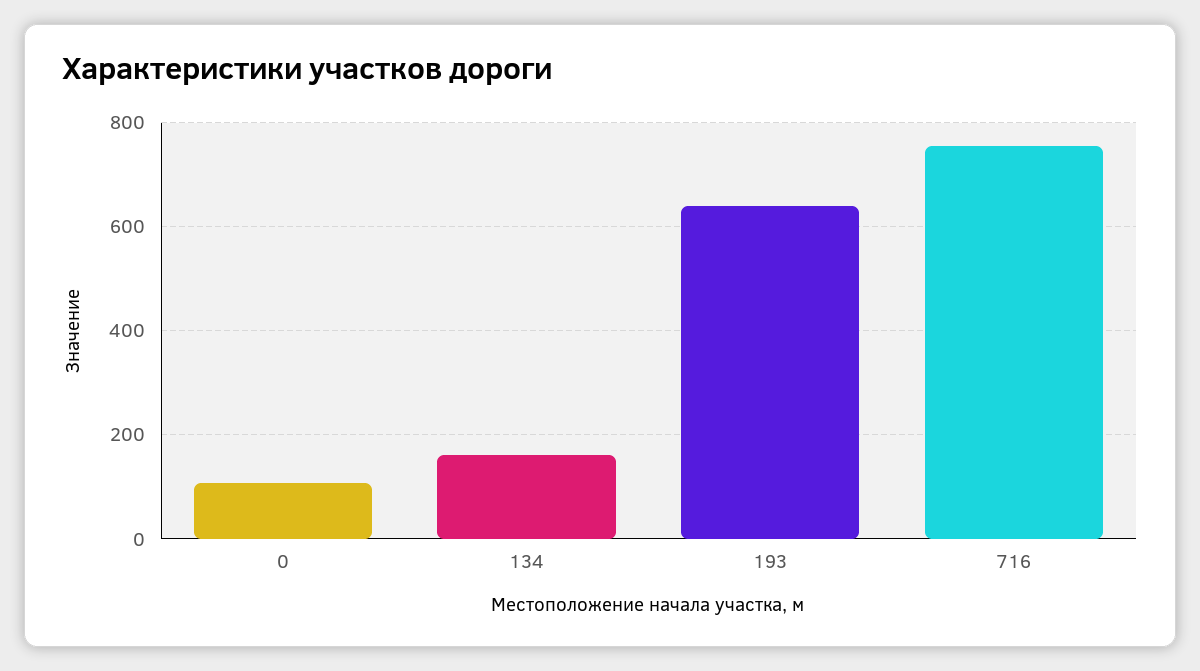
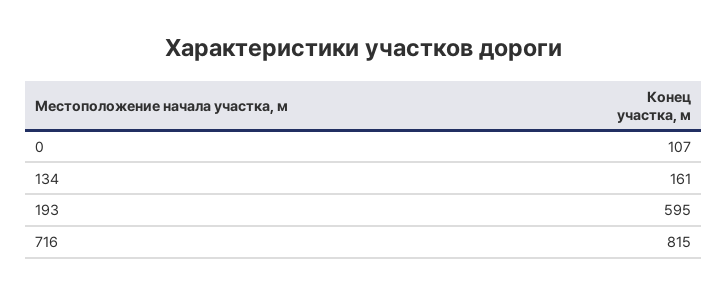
  {
    "0": 107,
    "134": 161,
-   "193": 640,
+   "193": 595,
-   "716": 760
+   "716": 815
  }

